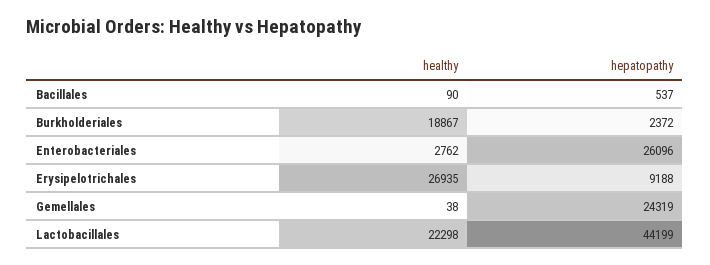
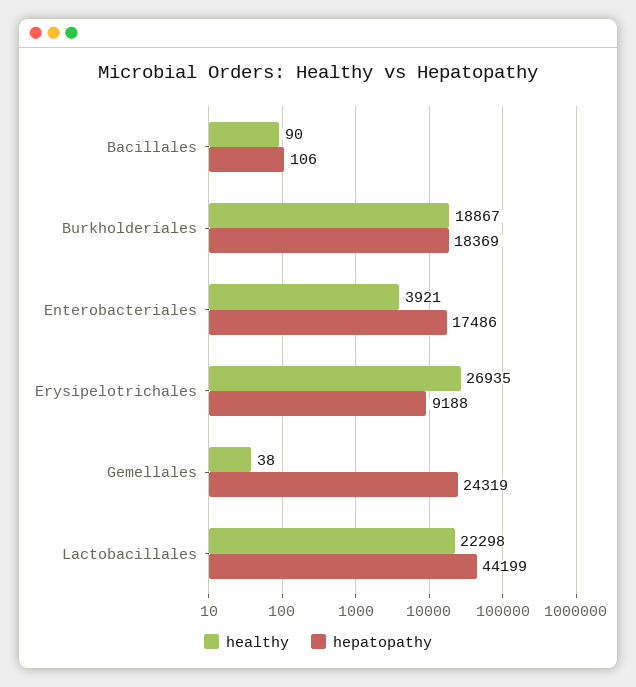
  {
    "healthy": {
      "Bacillales": 90,
      "Burkholderiales": 18867,
-     "Enterobacteriales": 2762,
+     "Enterobacteriales": 3921,
      "Erysipelotrichales": 26935,
      "Gemellales": 38,
      "Lactobacillales": 22298
    },
    "hepatopathy": {
-     "Bacillales": 537,
+     "Bacillales": 106,
-     "Burkholderiales": 2372,
+     "Burkholderiales": 18369,
-     "Enterobacteriales": 26096,
+     "Enterobacteriales": 17486,
      "Erysipelotrichales": 9188,
      "Gemellales": 24319,
      "Lactobacillales": 44199
    }
  }

